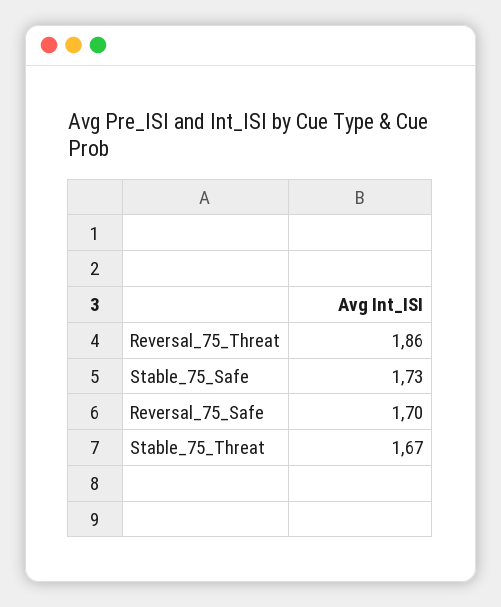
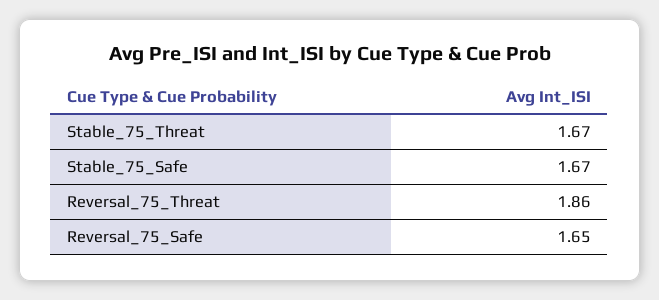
  {
    "Reversal_75_Threat": 1.86,
-   "Stable_75_Safe": 1.73,
+   "Stable_75_Safe": 1.67,
-   "Reversal_75_Safe": 1.7,
+   "Reversal_75_Safe": 1.65,
    "Stable_75_Threat": 1.67
  }

